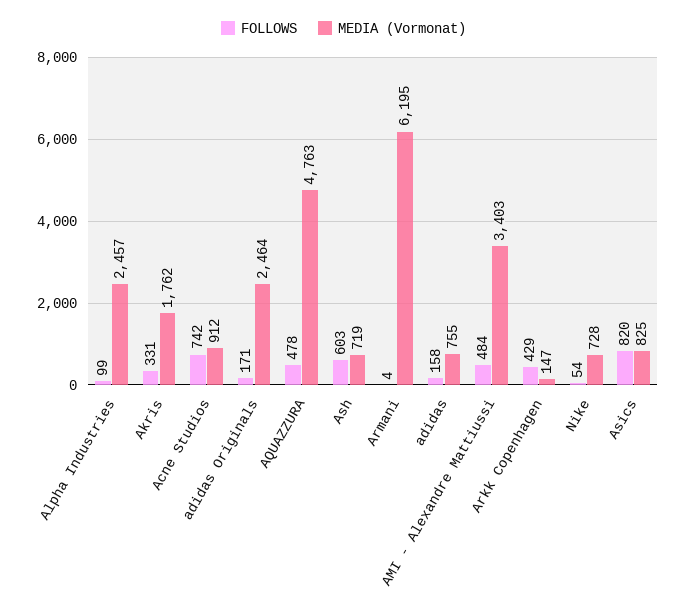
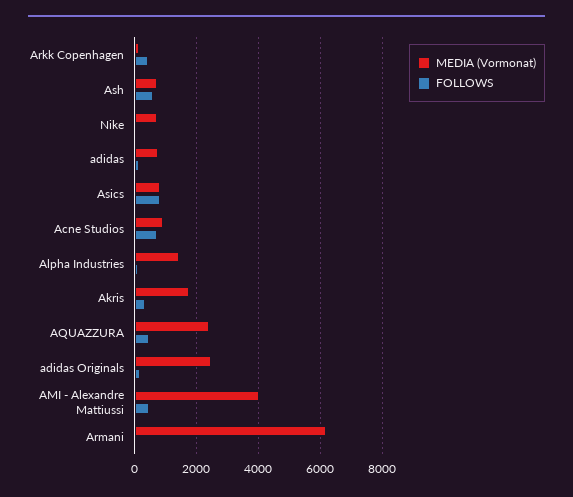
  {
    "FOLLOWS": {
      "Alpha Industries": 99,
      "Akris": 331,
      "Acne Studios": 742,
      "adidas Originals": 171,
      "AQUAZZURA": 478,
      "Ash": 603,
      "Armani": 4,
      "adidas": 158,
      "AMI - Alexandre Mattiussi": 484,
      "Arkk Copenhagen": 429,
      "Nike": 54,
      "Asics": 820
    },
    "MEDIA (Vormonat)": {
-     "Alpha Industries": 2457,
+     "Alpha Industries": 1400,
      "Akris": 1762,
      "Acne Studios": 912,
      "adidas Originals": 2464,
-     "AQUAZZURA": 4763,
+     "AQUAZZURA": 2400,
      "Ash": 719,
      "Armani": 6195,
      "adidas": 755,
-     "AMI - Alexandre Mattiussi": 3403,
+     "AMI - Alexandre Mattiussi": 4000,
      "Arkk Copenhagen": 147,
      "Nike": 728,
      "Asics": 825
    }
  }

